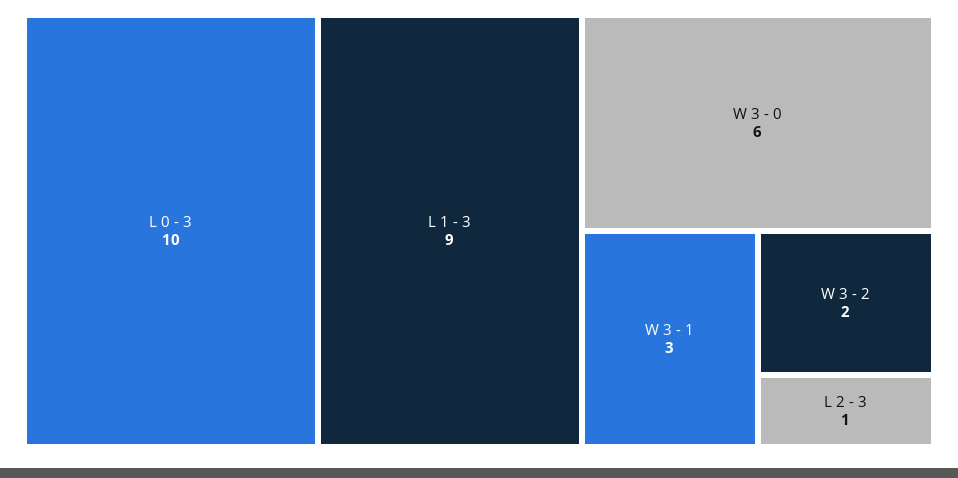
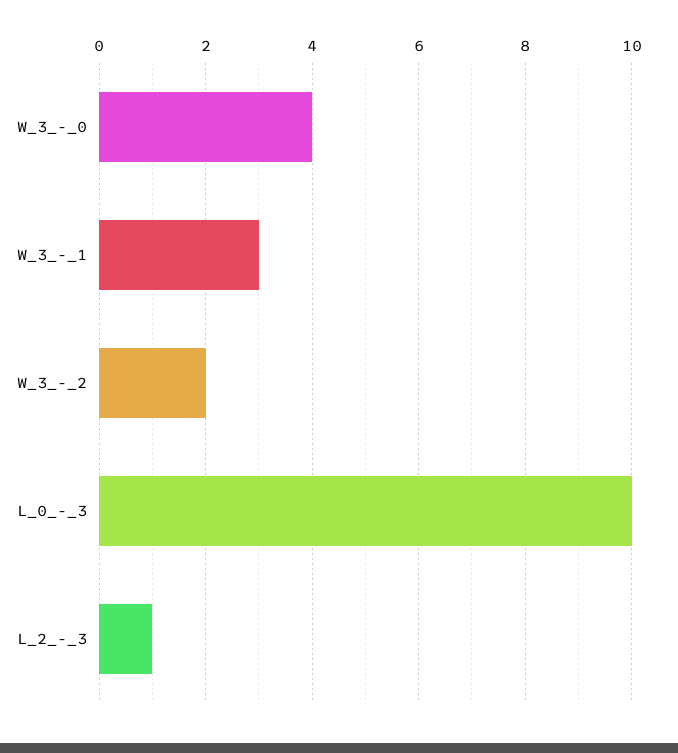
  {
    "L 0 - 3": 10,
-   "L 1 - 3": 9,
-   "W 3 - 0": 6,
+   "W 3 - 0": 4,
    "W 3 - 1": 3,
    "W 3 - 2": 2,
    "L 2 - 3": 1
  }

